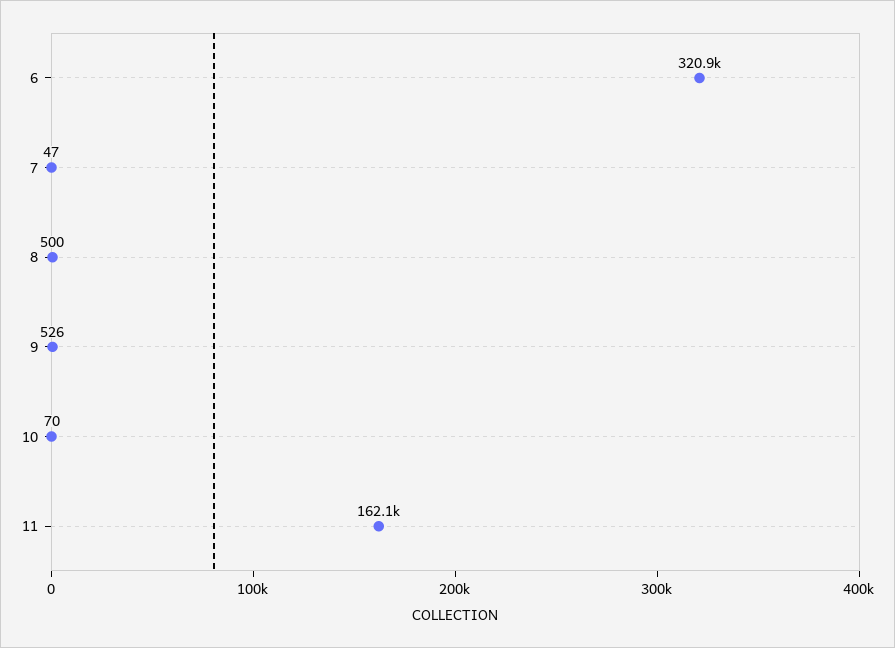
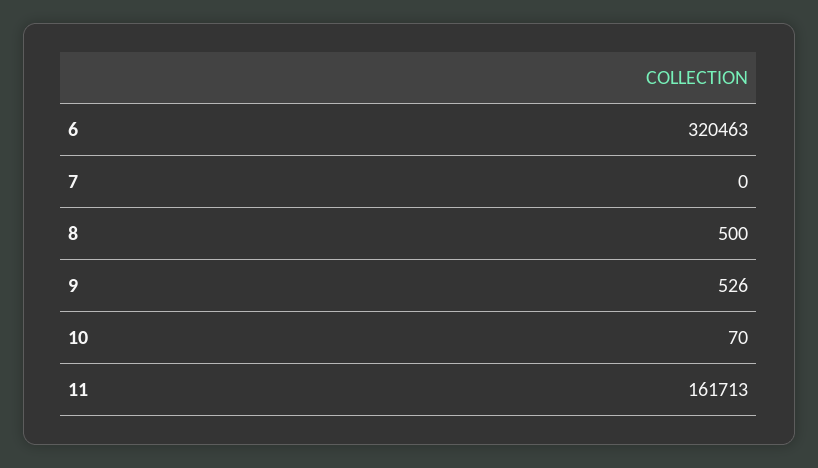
  {
-   "6": 320900,
+   "6": 320463,
-   "7": 47,
+   "7": 0,
    "8": 500,
    "9": 526,
    "10": 70,
-   "11": 162100
+   "11": 161713
  }

